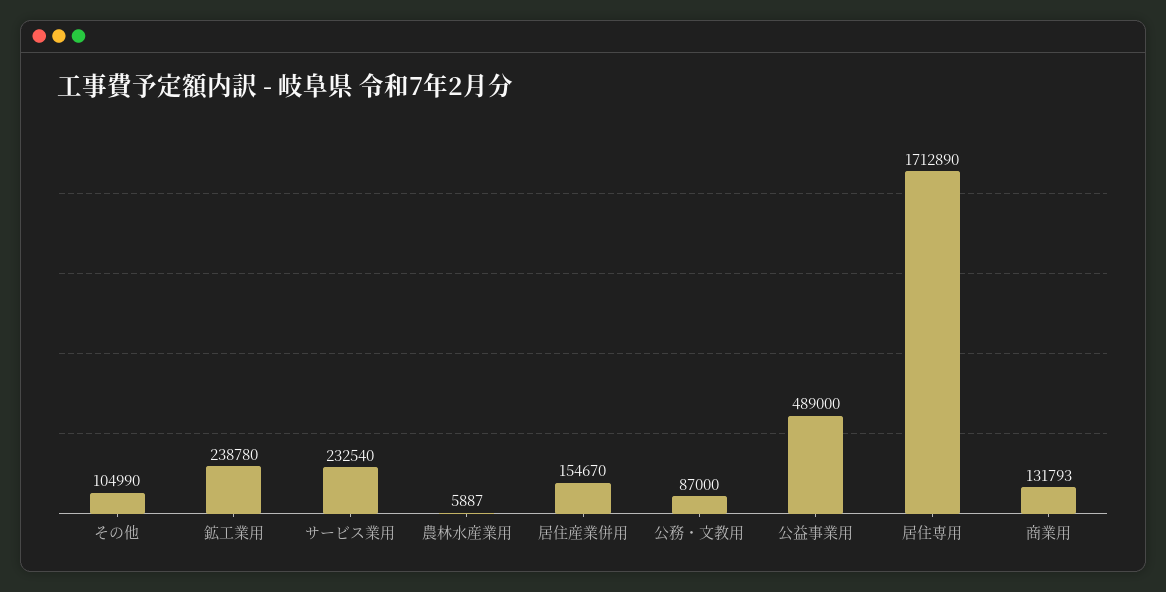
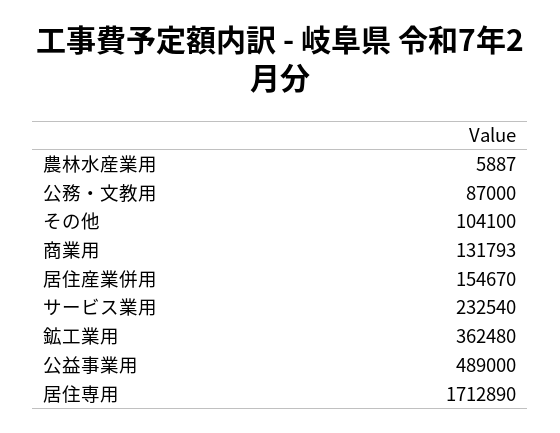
  {
-   "その他": 104990,
+   "その他": 104100,
-   "鉱工業用": 238780,
+   "鉱工業用": 362480,
    "サービス業用": 232540,
    "農林水産業用": 5887,
    "居住産業併用": 154670,
    "公務・文教用": 87000,
    "公益事業用": 489000,
    "居住専用": 1712890,
    "商業用": 131793
  }

